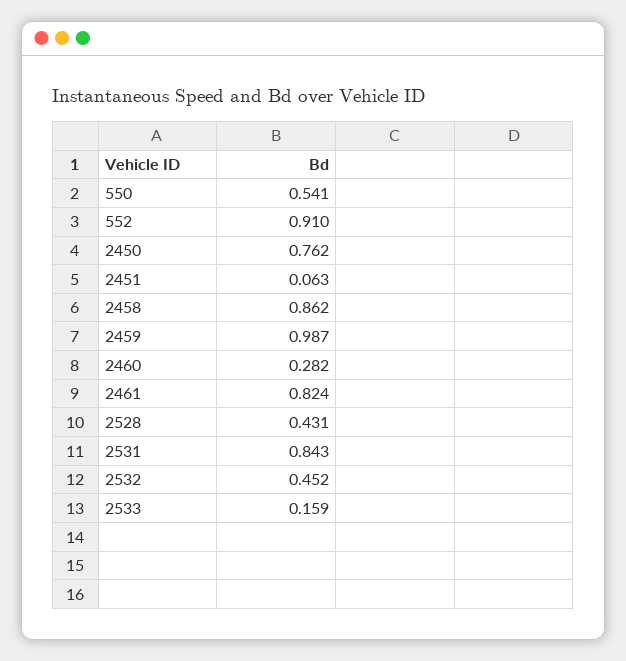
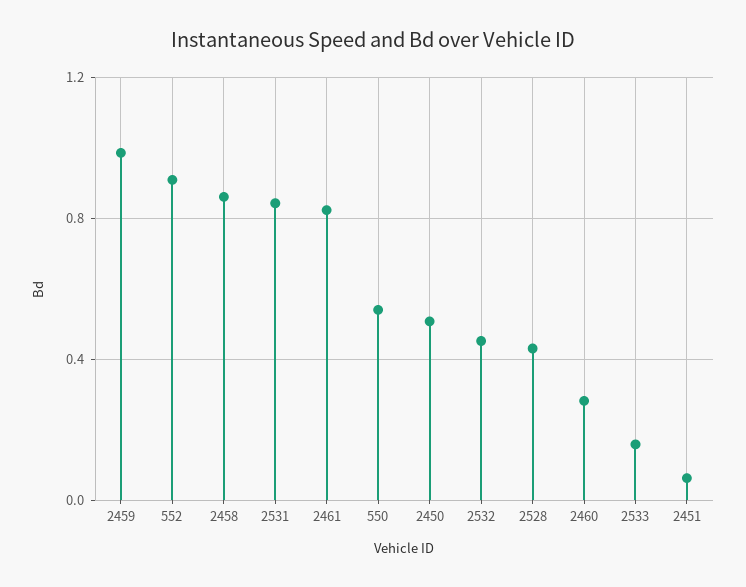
  {
    "550": 0.541,
    "552": 0.91,
-   "2450": 0.762,
+   "2450": 0.5,
    "2451": 0.063,
    "2458": 0.862,
    "2459": 0.987,
    "2460": 0.282,
    "2461": 0.824,
    "2528": 0.431,
    "2531": 0.843,
    "2532": 0.452,
    "2533": 0.159
  }

